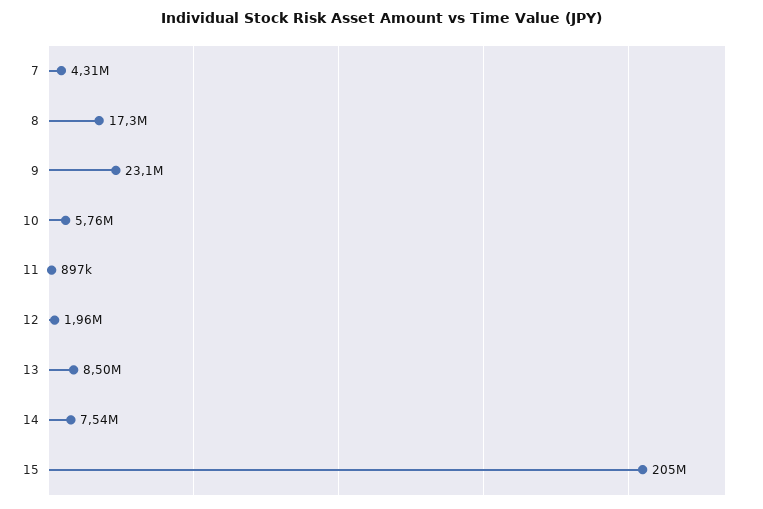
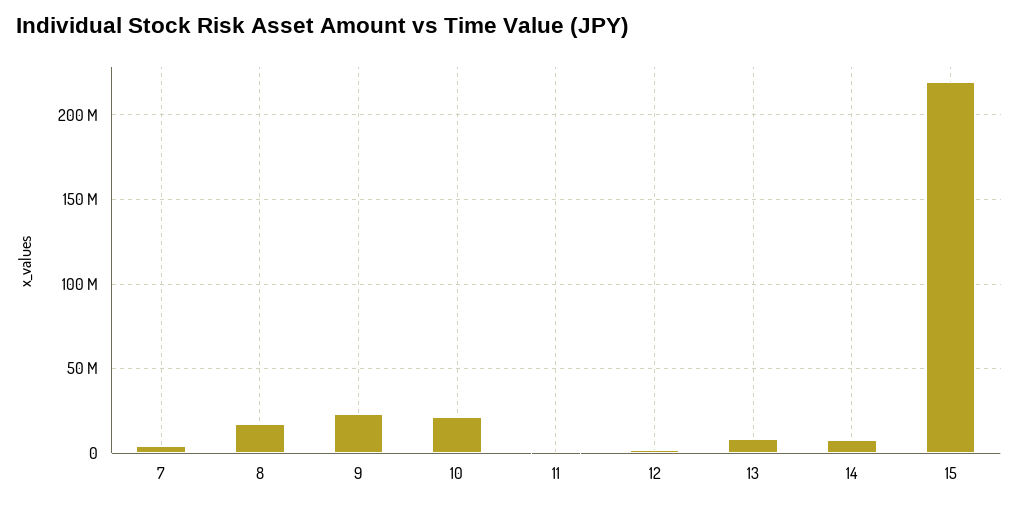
  {
    "7": 4310000,
    "8": 17300000,
    "9": 23100000,
-   "10": 5760000,
+   "10": 20000000,
    "11": 897000,
    "12": 1960000,
    "13": 8500000,
    "14": 7540000,
-   "15": 205000000
+   "15": 220000000
  }

